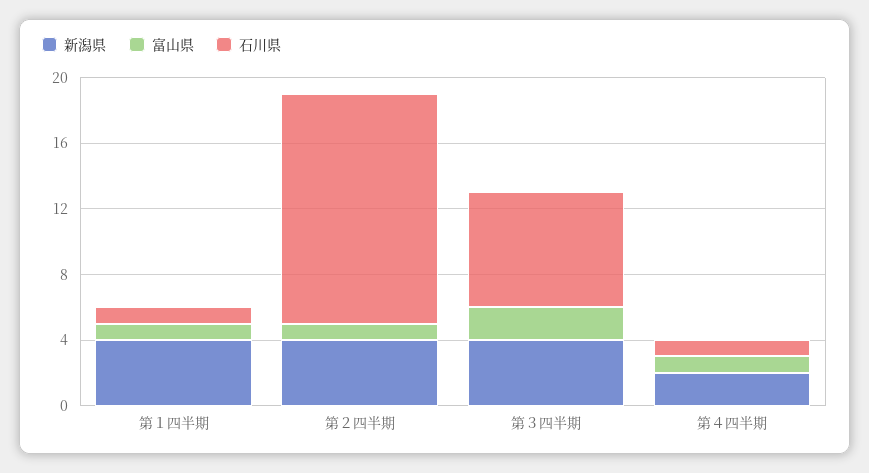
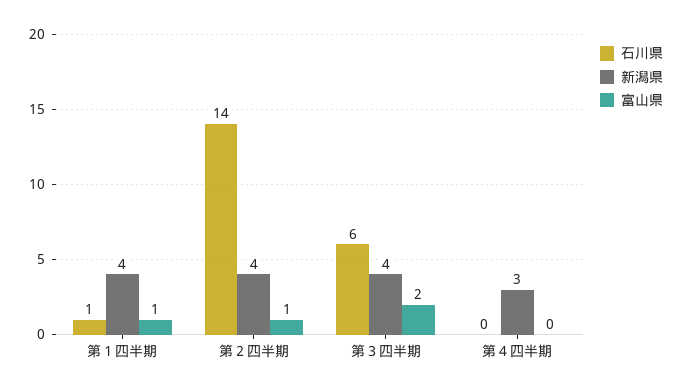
  {
    "新潟県": {
      "第１四半期": 4,
      "第２四半期": 4,
      "第３四半期": 4,
-     "第４四半期": 2
+     "第４四半期": 3
    },
    "富山県": {
      "第１四半期": 1,
      "第２四半期": 1,
      "第３四半期": 2,
-     "第４四半期": 1
+     "第４四半期": 0
    },
    "石川県": {
      "第１四半期": 1,
      "第２四半期": 14,
-     "第３四半期": 7,
+     "第３四半期": 6,
-     "第４四半期": 1
+     "第４四半期": 0
    }
  }

